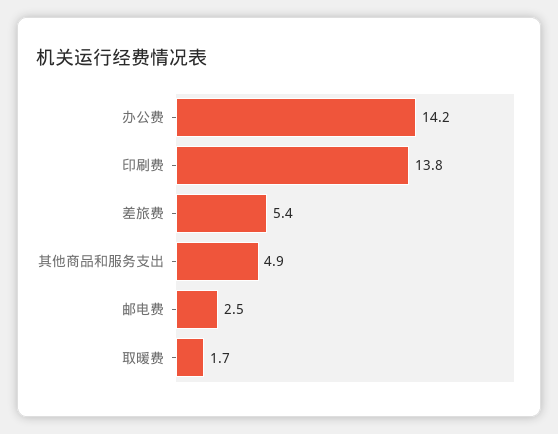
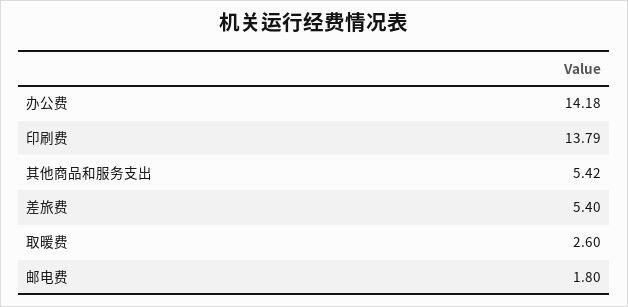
  {
    "办公费": 14.18,
    "印刷费": 13.79,
    "差旅费": 5.4,
-   "其他商品和服务支出": 4.9,
+   "其他商品和服务支出": 5.42,
-   "邮电费": 2.5,
+   "邮电费": 1.8,
-   "取暖费": 1.7
+   "取暖费": 2.6
  }

